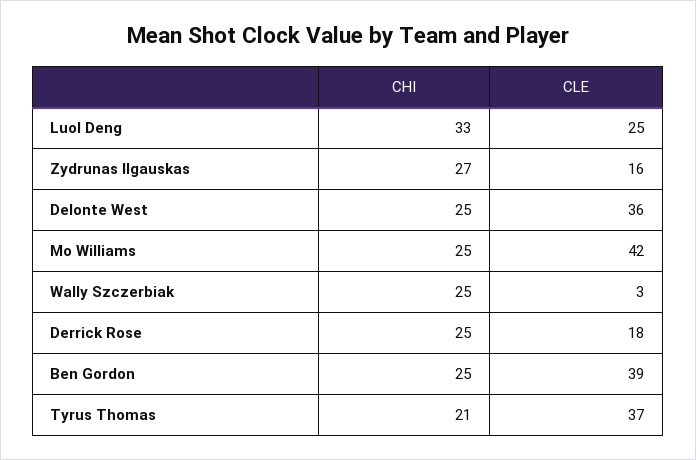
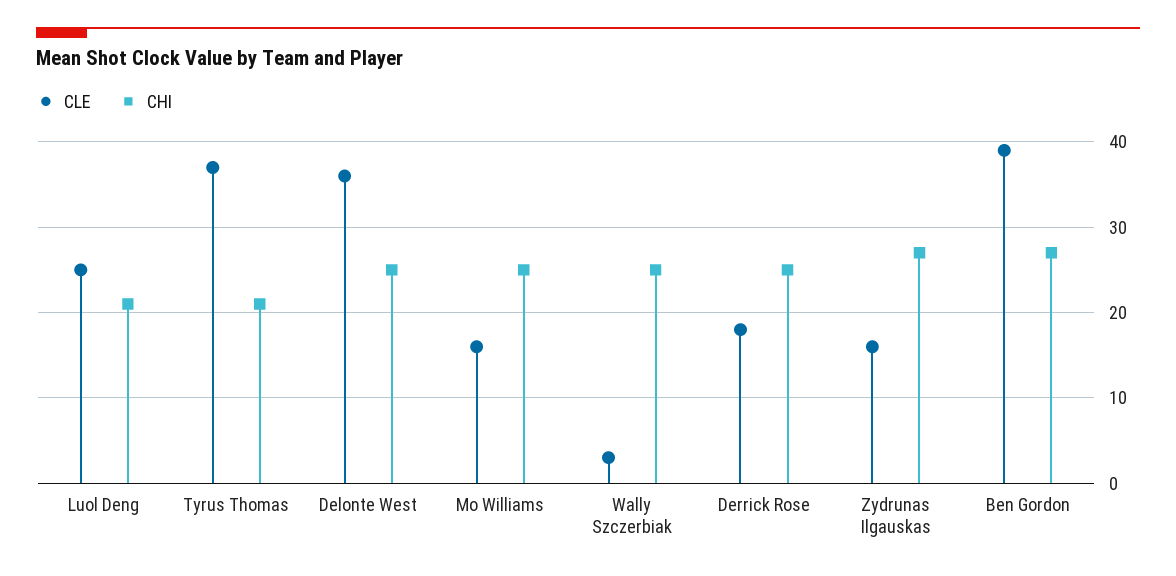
  {
    "CHI": {
-     "Luol Deng": 33,
+     "Luol Deng": 21,
      "Zydrunas Ilgauskas": 27,
      "Delonte West": 25,
      "Mo Williams": 25,
      "Wally Szczerbiak": 25,
      "Derrick Rose": 25,
-     "Ben Gordon": 25,
+     "Ben Gordon": 27,
      "Tyrus Thomas": 21
    },
    "CLE": {
      "Luol Deng": 25,
      "Zydrunas Ilgauskas": 16,
      "Delonte West": 36,
-     "Mo Williams": 42,
+     "Mo Williams": 16,
      "Wally Szczerbiak": 3,
      "Derrick Rose": 18,
      "Ben Gordon": 39,
      "Tyrus Thomas": 37
    }
  }

